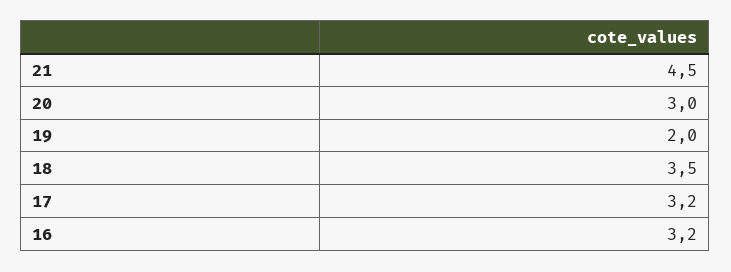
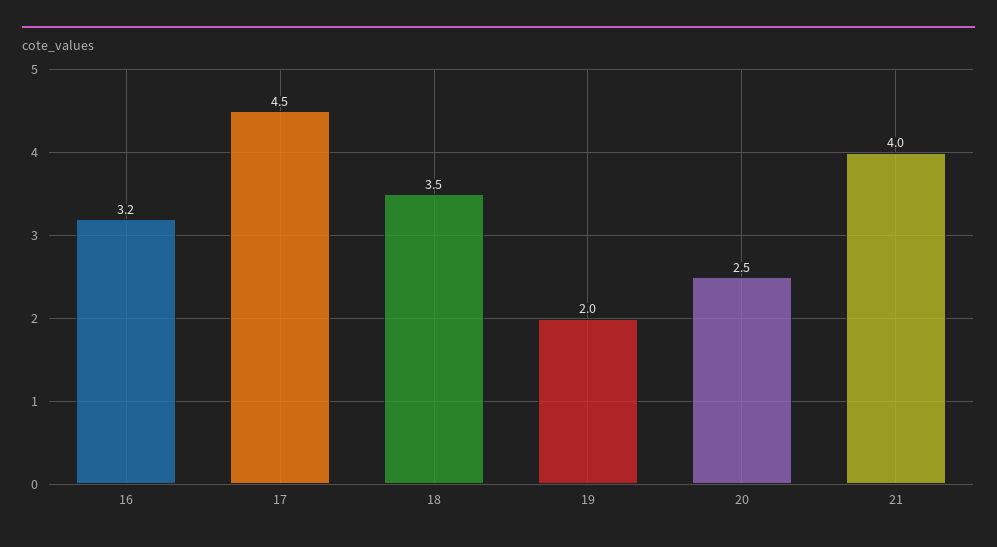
  {
-   "21": 4.5,
+   "21": 4,
-   "20": 3,
+   "20": 2.5,
    "19": 2,
    "18": 3.5,
-   "17": 3.2,
+   "17": 4.5,
    "16": 3.2
  }

